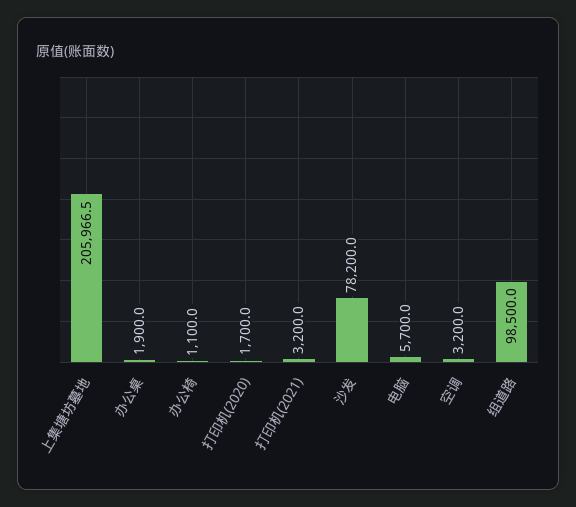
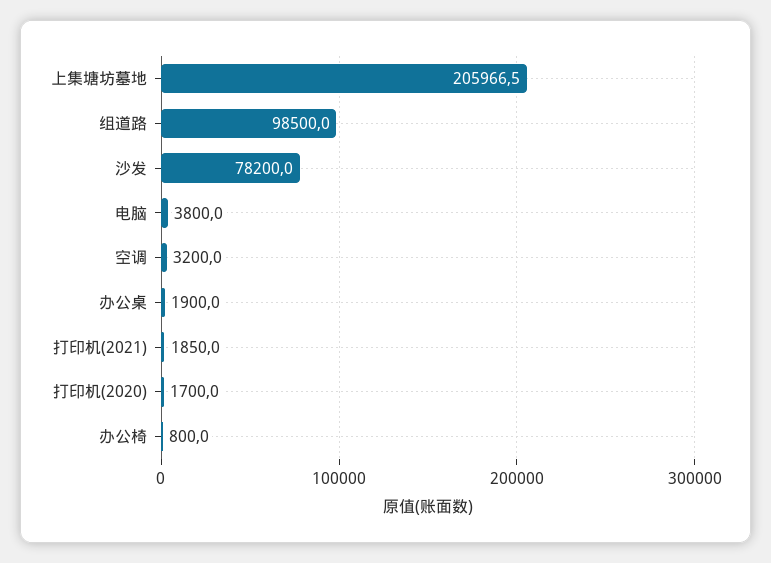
  {
    "上集塘坊墓地": 205966.5,
    "办公桌": 1900,
-   "办公椅": 1100,
+   "办公椅": 800,
    "打印机(2020)": 1700,
-   "打印机(2021)": 3200,
+   "打印机(2021)": 1850,
    "沙发": 78200,
-   "电脑": 5700,
+   "电脑": 3800,
    "空调": 3200,
    "组道路": 98500
  }

